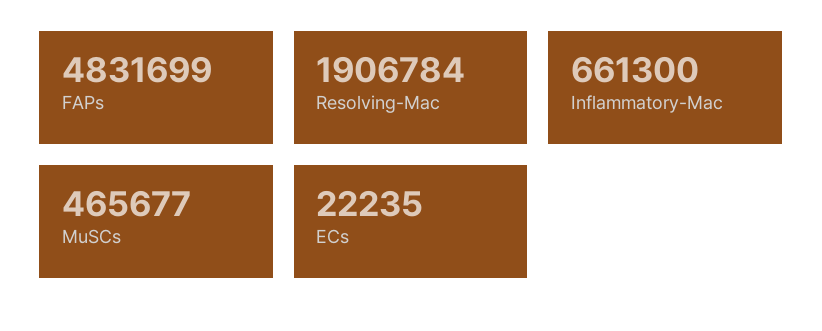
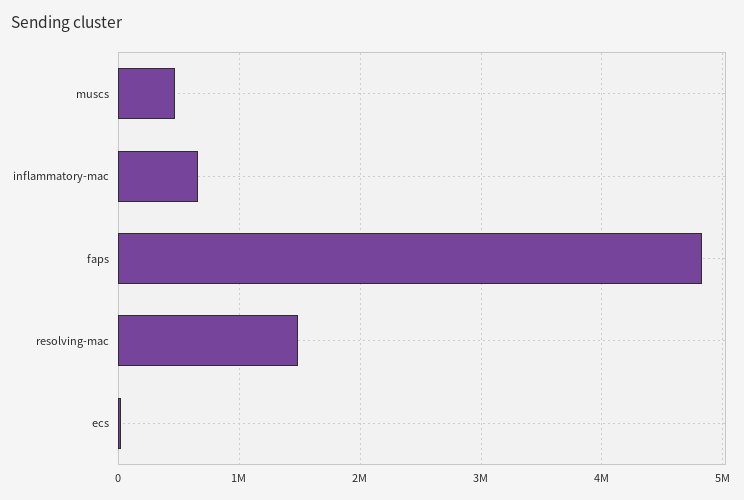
  {
    "FAPs": 4831699,
-   "Resolving-Mac": 1906784,
+   "Resolving-Mac": 1500000,
    "Inflammatory-Mac": 661300,
    "MuSCs": 465677,
    "ECs": 22235
  }

